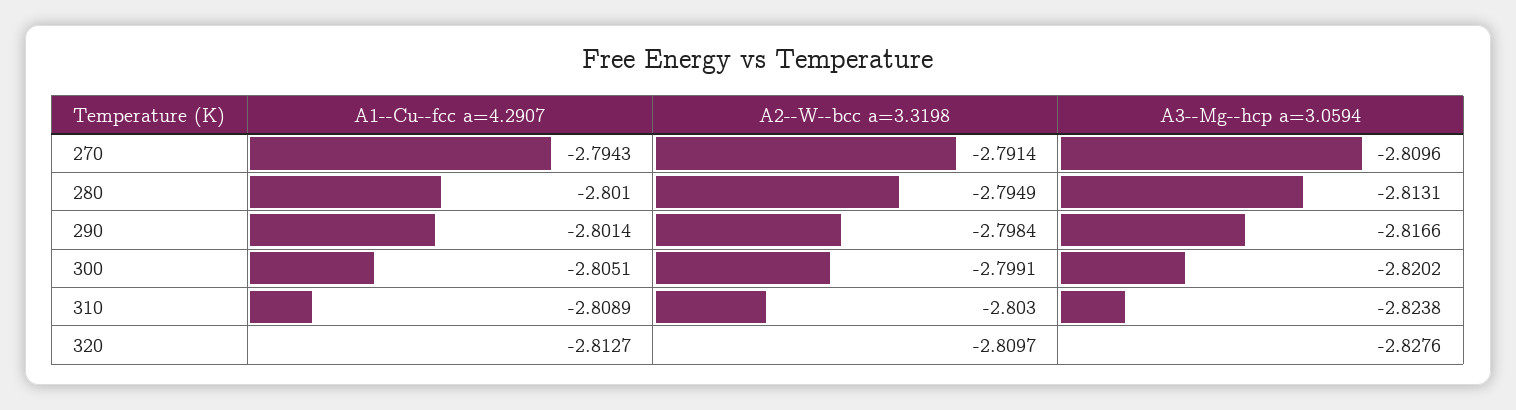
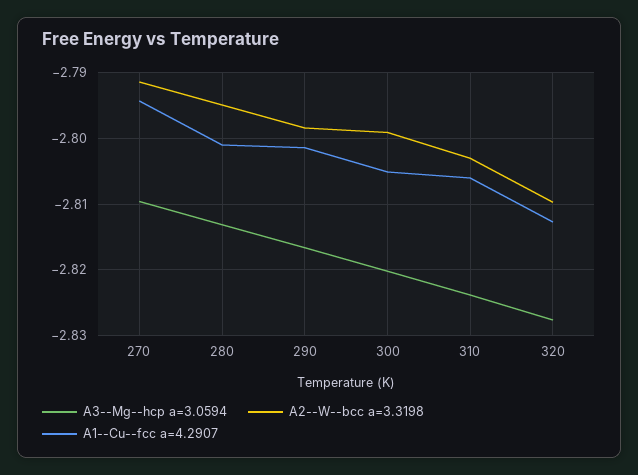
  {
    "A1--Cu--fcc a=4.2907": {
      "270": -2.7943,
      "280": -2.801,
      "290": -2.8014,
      "300": -2.8051,
-     "310": -2.8089,
+     "310": -2.806,
      "320": -2.8127
    },
    "A2--W--bcc a=3.3198": {
      "270": -2.7914,
      "280": -2.7949,
      "290": -2.7984,
      "300": -2.7991,
      "310": -2.803,
      "320": -2.8097
    },
    "A3--Mg--hcp a=3.0594": {
      "270": -2.8096,
      "280": -2.8131,
      "290": -2.8166,
      "300": -2.8202,
      "310": -2.8238,
      "320": -2.8276
    }
  }

